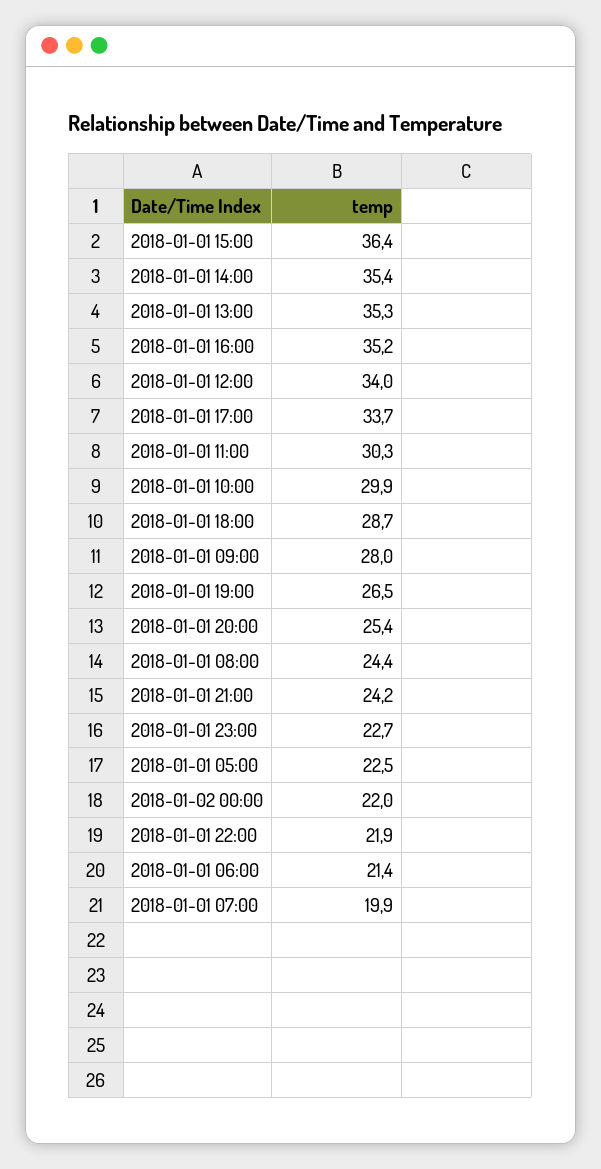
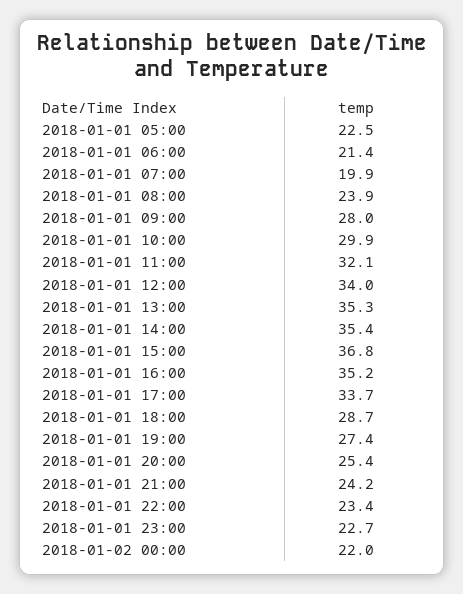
  {
-   "2018-01-01 15:00": 36.4,
+   "2018-01-01 15:00": 36.8,
    "2018-01-01 14:00": 35.4,
    "2018-01-01 13:00": 35.3,
    "2018-01-01 16:00": 35.2,
    "2018-01-01 12:00": 34,
    "2018-01-01 17:00": 33.7,
-   "2018-01-01 11:00": 30.3,
+   "2018-01-01 11:00": 32.1,
    "2018-01-01 10:00": 29.9,
    "2018-01-01 18:00": 28.7,
    "2018-01-01 09:00": 28,
-   "2018-01-01 19:00": 26.5,
+   "2018-01-01 19:00": 27.4,
    "2018-01-01 20:00": 25.4,
-   "2018-01-01 08:00": 24.4,
+   "2018-01-01 08:00": 23.9,
    "2018-01-01 21:00": 24.2,
    "2018-01-01 23:00": 22.7,
    "2018-01-01 05:00": 22.5,
    "2018-01-02 00:00": 22,
-   "2018-01-01 22:00": 21.9,
+   "2018-01-01 22:00": 23.4,
    "2018-01-01 06:00": 21.4,
    "2018-01-01 07:00": 19.9
  }

